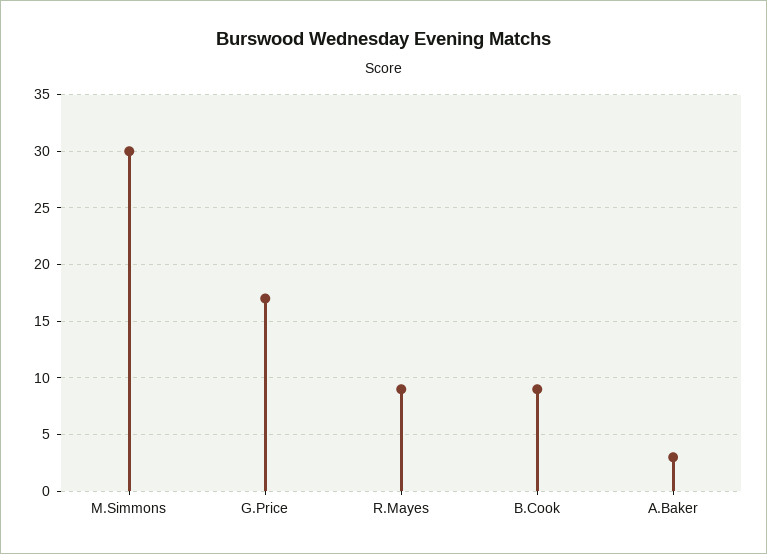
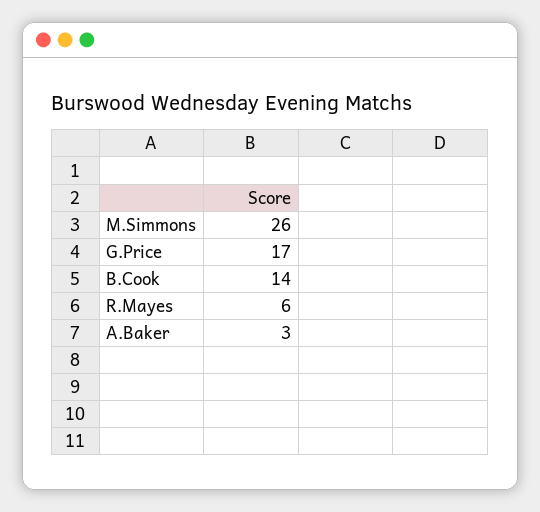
  {
-   "M.Simmons": 30,
+   "M.Simmons": 26,
    "G.Price": 17,
-   "R.Mayes": 9,
+   "R.Mayes": 6,
-   "B.Cook": 9,
+   "B.Cook": 14,
    "A.Baker": 3
  }

